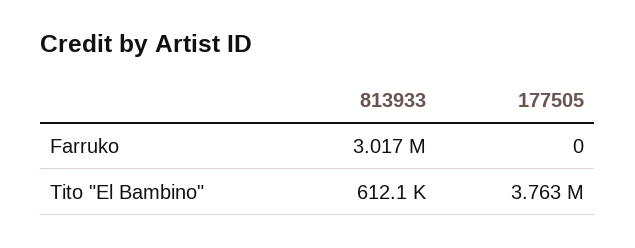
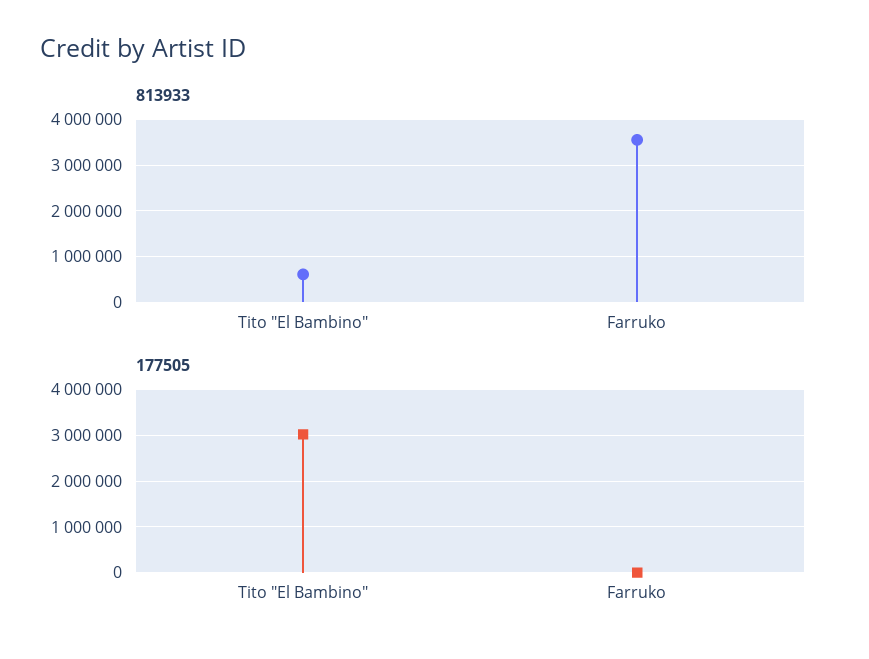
  {
    "813933": {
-     "Farruko": 3017000,
+     "Farruko": 3600000,
      "Tito \"El Bambino\"": 612100
    },
    "177505": {
      "Farruko": 0,
-     "Tito \"El Bambino\"": 3763000
+     "Tito \"El Bambino\"": 3000000
    }
  }

